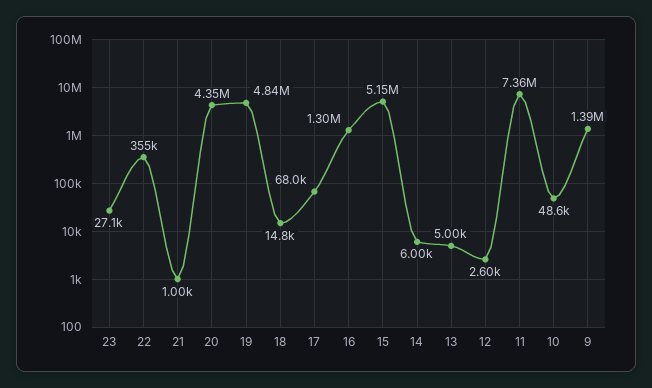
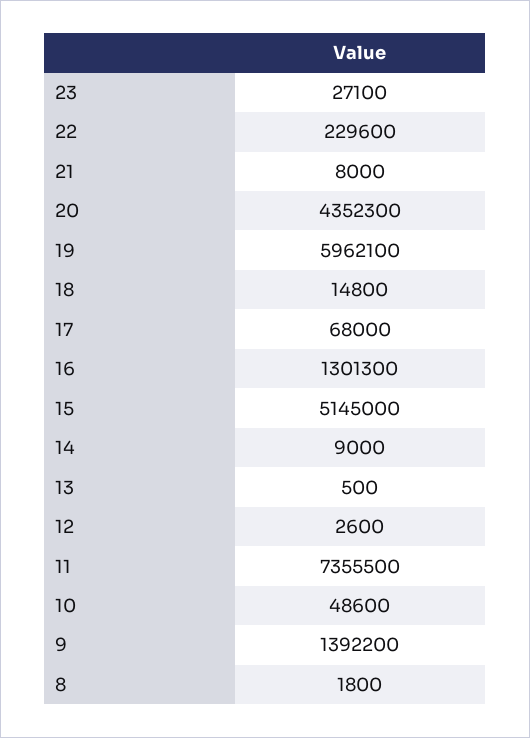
  {
    "23": 27100,
-   "22": 355000,
+   "22": 229600,
-   "21": 1000,
+   "21": 8000,
    "20": 4352300,
-   "19": 4840000,
+   "19": 5962100,
    "18": 14800,
    "17": 68000,
    "16": 1301300,
    "15": 5145000,
-   "14": 6000,
+   "14": 9000,
-   "13": 5000,
+   "13": 500,
    "12": 2600,
    "11": 7355500,
    "10": 48600,
-   "9": 1392200
+   "9": 1392200,
+   "8": 1800
  }

